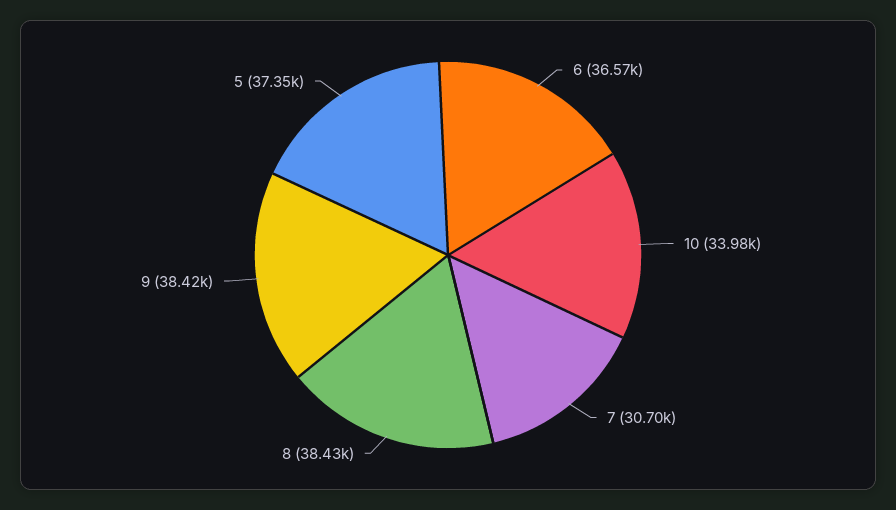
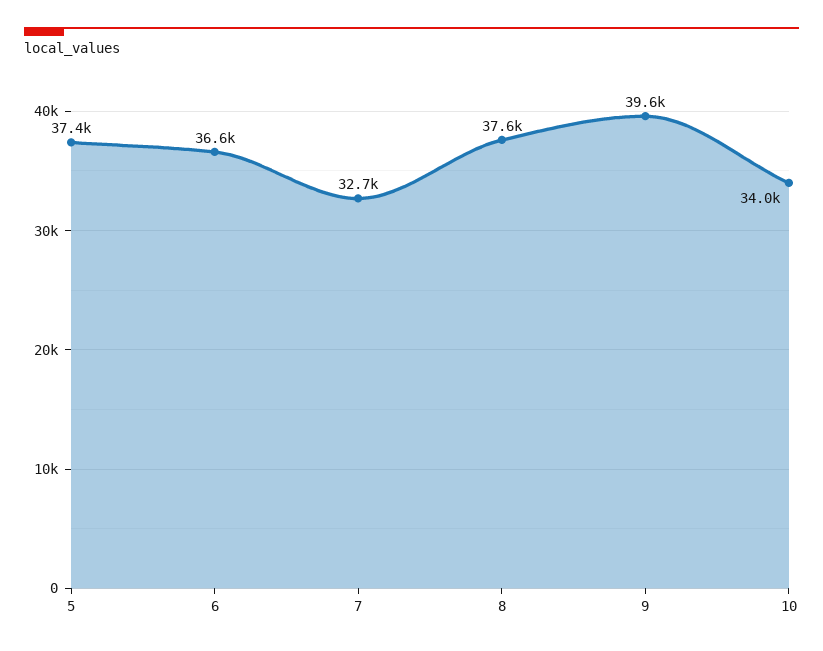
  {
    "6": 36570,
    "10": 33980,
-   "7": 30700,
+   "7": 32700,
-   "8": 38430,
+   "8": 37600,
-   "9": 38420,
+   "9": 39600,
    "5": 37350
  }

